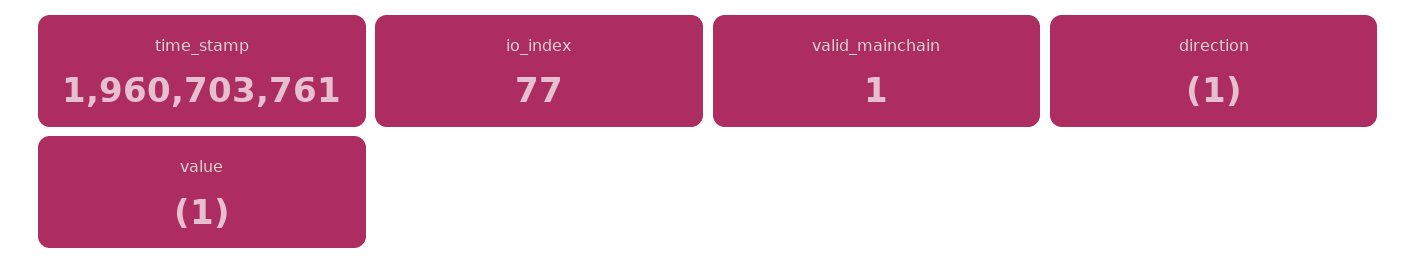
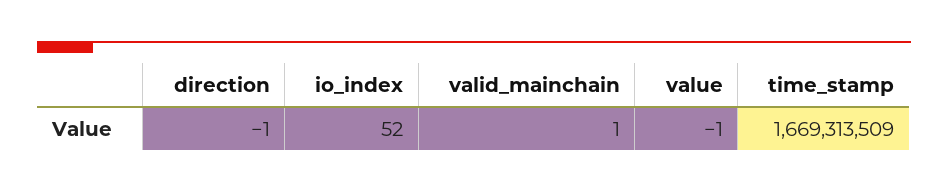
  {
-   "time_stamp": 1960703761,
+   "time_stamp": 1669313509,
-   "io_index": 77,
+   "io_index": 52,
    "valid_mainchain": 1,
    "direction": -1,
    "value": -1
  }

